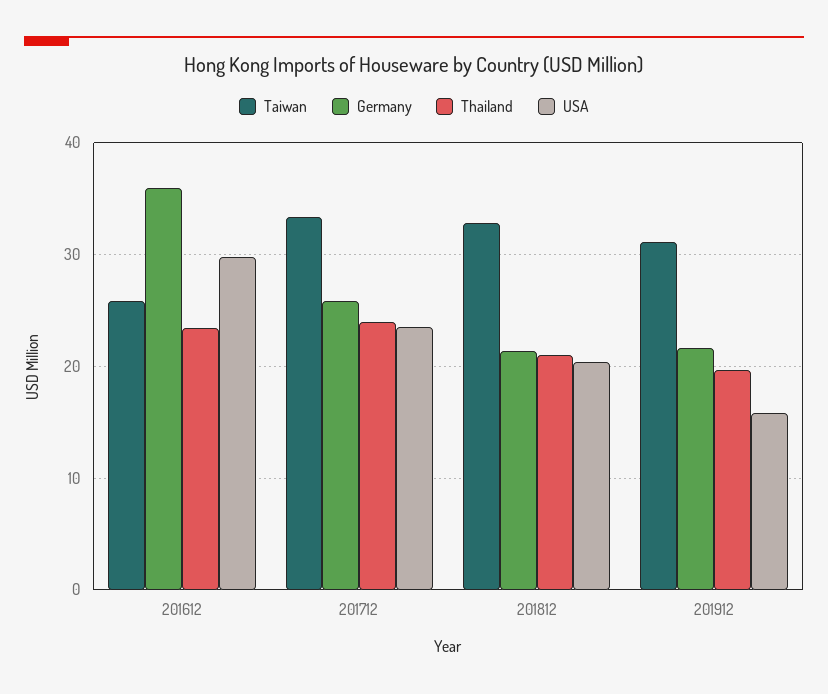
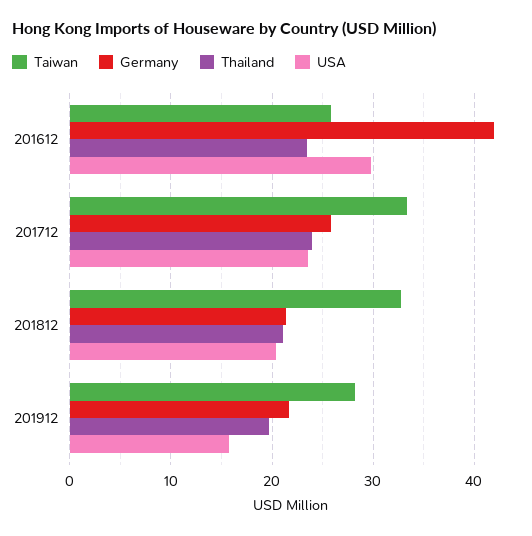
  {
    "Taiwan": {
      "201612": 26,
      "201712": 33,
      "201812": 33,
-     "201912": 31
+     "201912": 28
    },
    "Germany": {
-     "201612": 36,
+     "201612": 42,
      "201712": 26,
      "201812": 21,
      "201912": 22
    },
    "Thailand": {
      "201612": 23,
      "201712": 24,
      "201812": 21,
      "201912": 20
    },
    "USA": {
      "201612": 30,
      "201712": 24,
      "201812": 20,
      "201912": 16
    }
  }

